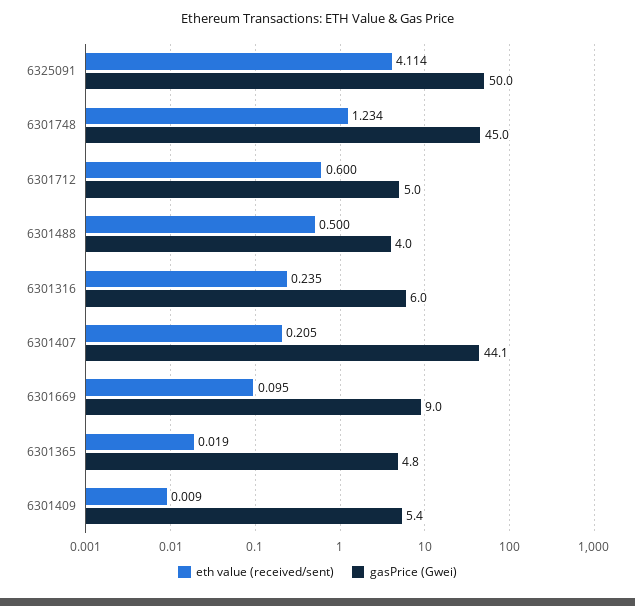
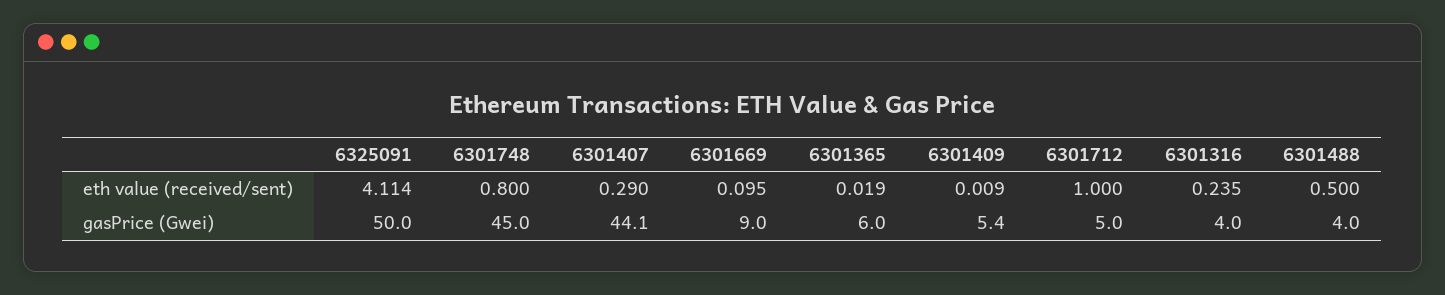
  {
    "eth value (received/sent)": {
      "6325091": 4.114,
-     "6301748": 1.234,
+     "6301748": 0.8,
-     "6301712": 0.6,
+     "6301712": 1,
      "6301488": 0.5,
      "6301316": 0.235,
-     "6301407": 0.205,
+     "6301407": 0.29,
      "6301669": 0.095,
      "6301365": 0.019,
      "6301409": 0.009
    },
    "gasPrice (Gwei)": {
      "6325091": 50,
      "6301748": 45,
      "6301712": 5,
      "6301488": 4,
-     "6301316": 6,
+     "6301316": 4,
      "6301407": 44.1,
      "6301669": 9,
-     "6301365": 4.8,
+     "6301365": 6,
      "6301409": 5.4
    }
  }

